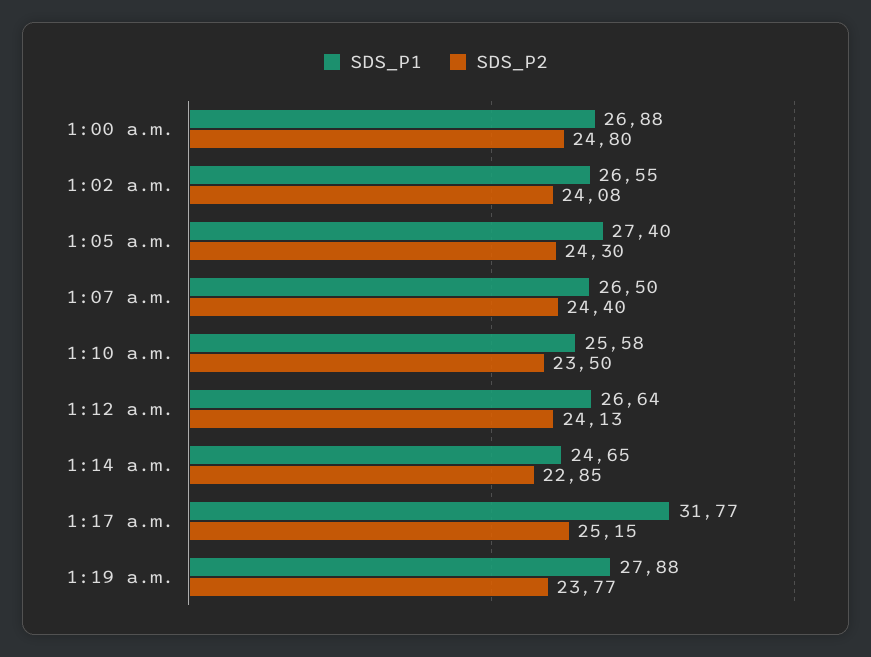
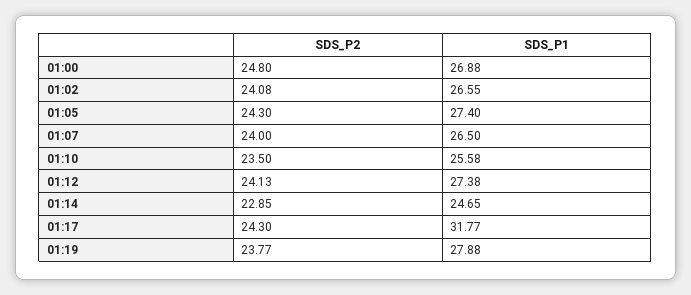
  {
    "SDS_P1": {
      "1:00 a.m.": 26.88,
      "1:02 a.m.": 26.55,
      "1:05 a.m.": 27.4,
      "1:07 a.m.": 26.5,
      "1:10 a.m.": 25.58,
-     "1:12 a.m.": 26.64,
+     "1:12 a.m.": 27.38,
      "1:14 a.m.": 24.65,
      "1:17 a.m.": 31.77,
      "1:19 a.m.": 27.88
    },
    "SDS_P2": {
      "1:00 a.m.": 24.8,
      "1:02 a.m.": 24.08,
      "1:05 a.m.": 24.3,
-     "1:07 a.m.": 24.4,
+     "1:07 a.m.": 24,
      "1:10 a.m.": 23.5,
      "1:12 a.m.": 24.13,
      "1:14 a.m.": 22.85,
-     "1:17 a.m.": 25.15,
+     "1:17 a.m.": 24.3,
      "1:19 a.m.": 23.77
    }
  }

